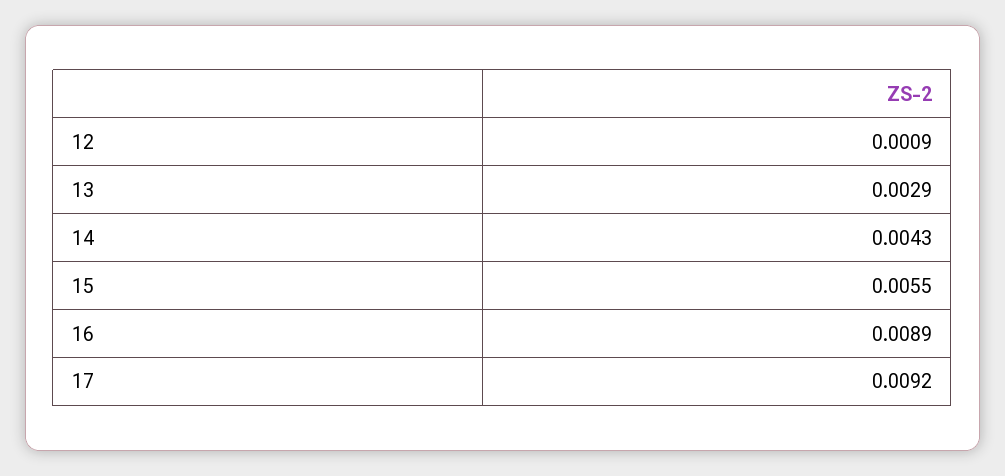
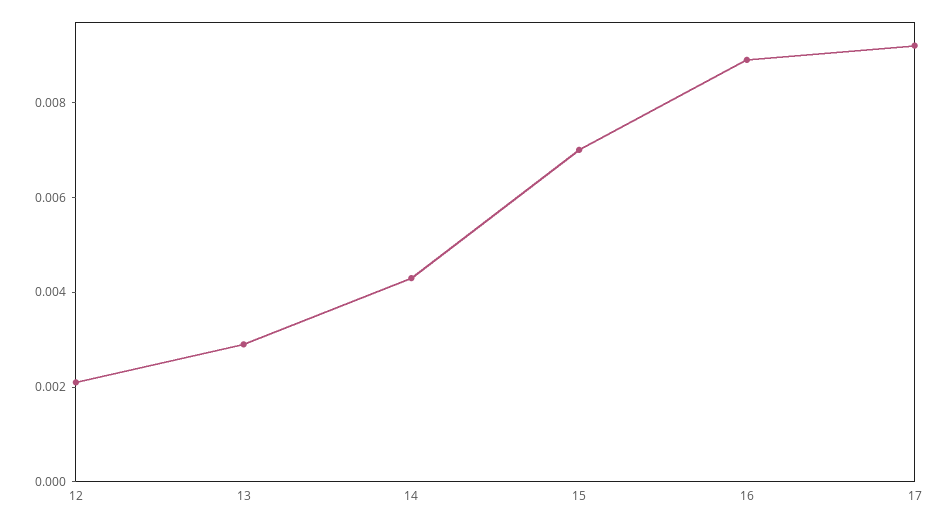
  {
-   "12": 0.0009,
+   "12": 0.002,
    "13": 0.0029,
    "14": 0.0043,
-   "15": 0.0055,
+   "15": 0.007,
    "16": 0.0089,
    "17": 0.0092
  }

